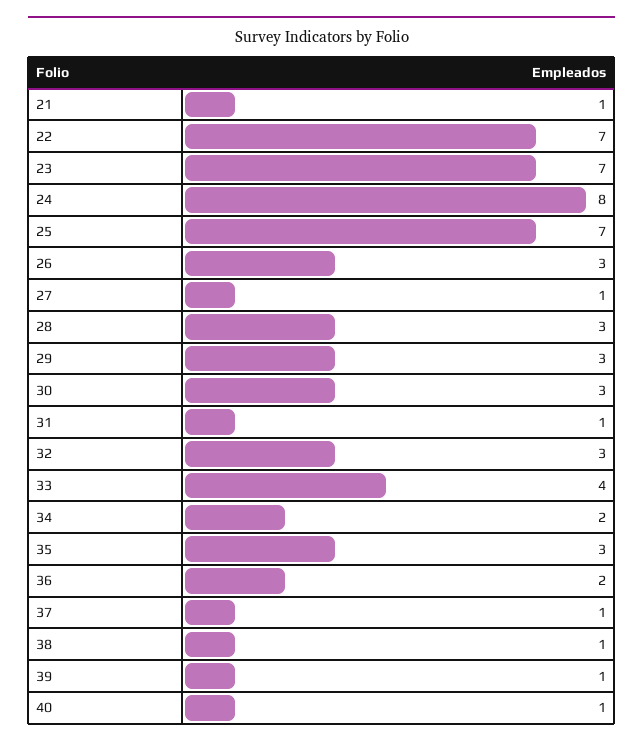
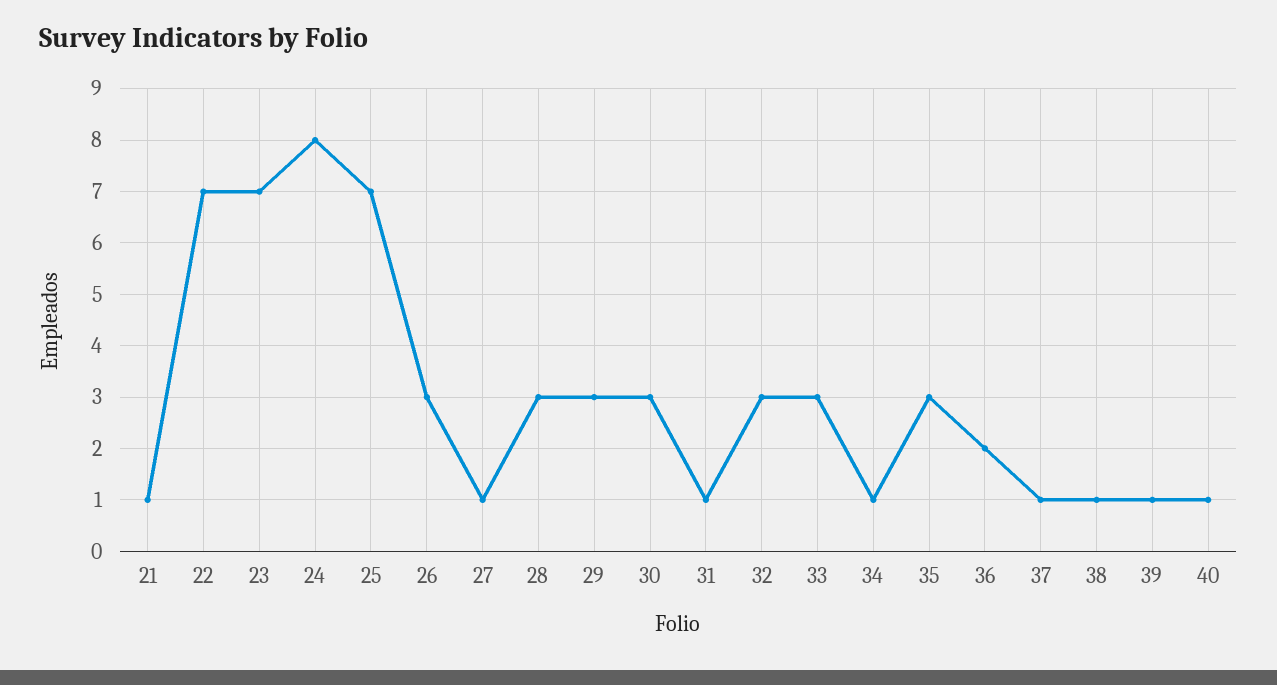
  {
    "21": 1,
    "22": 7,
    "23": 7,
    "24": 8,
    "25": 7,
    "26": 3,
    "27": 1,
    "28": 3,
    "29": 3,
    "30": 3,
    "31": 1,
    "32": 3,
-   "33": 4,
+   "33": 3,
-   "34": 2,
+   "34": 1,
    "35": 3,
    "36": 2,
    "37": 1,
    "38": 1,
    "39": 1,
    "40": 1
  }

